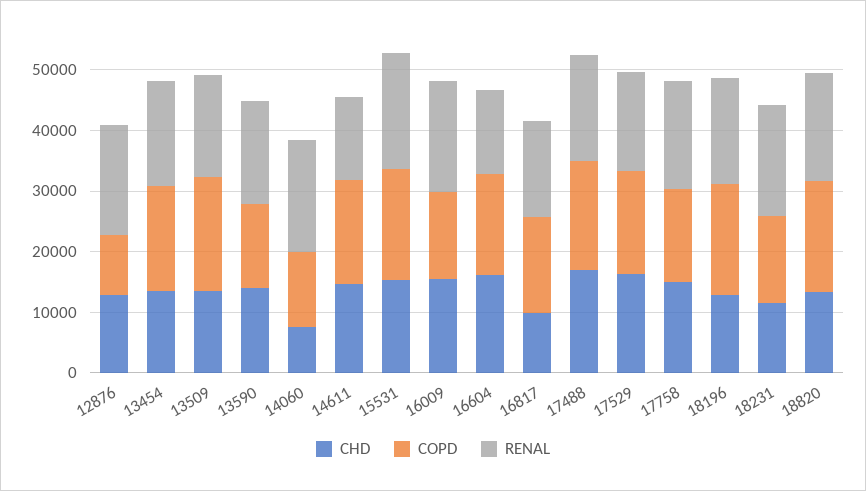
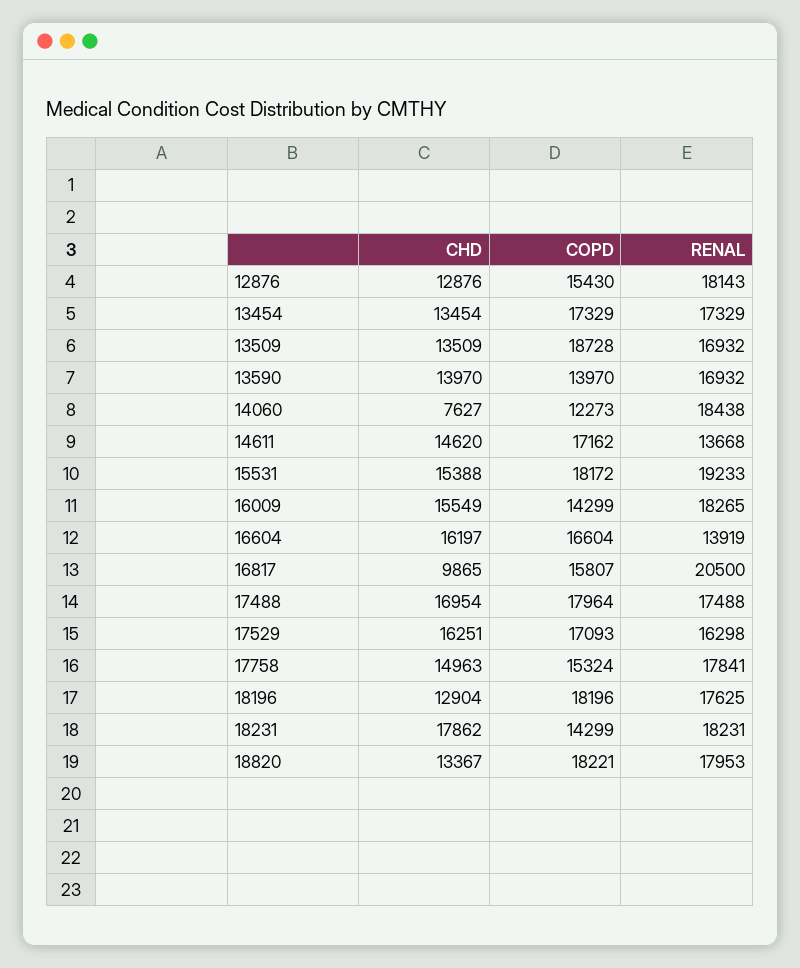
  {
    "CHD": {
      "12876": 12876,
      "13454": 13454,
      "13509": 13509,
      "13590": 13970,
      "14060": 7627,
      "14611": 14620,
      "15531": 15388,
      "16009": 15549,
      "16604": 16197,
      "16817": 9865,
      "17488": 16954,
      "17529": 16251,
      "17758": 14963,
      "18196": 12904,
-     "18231": 12000,
+     "18231": 17862,
      "18820": 13367
    },
    "COPD": {
-     "12876": 10000,
+     "12876": 15430,
      "13454": 17329,
      "13509": 18728,
      "13590": 13970,
      "14060": 12273,
      "14611": 17162,
      "15531": 18172,
      "16009": 14299,
      "16604": 16604,
      "16817": 15807,
      "17488": 17964,
      "17529": 17093,
      "17758": 15324,
      "18196": 18196,
      "18231": 14299,
      "18820": 18221
    },
    "RENAL": {
      "12876": 18143,
      "13454": 17329,
      "13509": 16932,
      "13590": 16932,
      "14060": 18438,
      "14611": 13668,
      "15531": 19233,
      "16009": 18265,
      "16604": 13919,
-     "16817": 16000,
+     "16817": 20500,
      "17488": 17488,
      "17529": 16298,
      "17758": 17841,
      "18196": 17625,
      "18231": 18231,
      "18820": 17953
    }
  }

